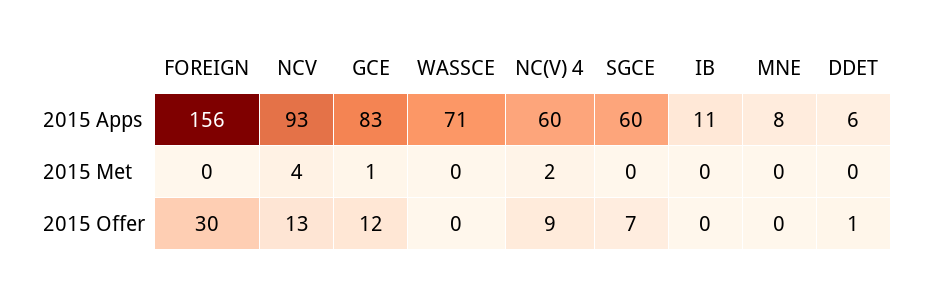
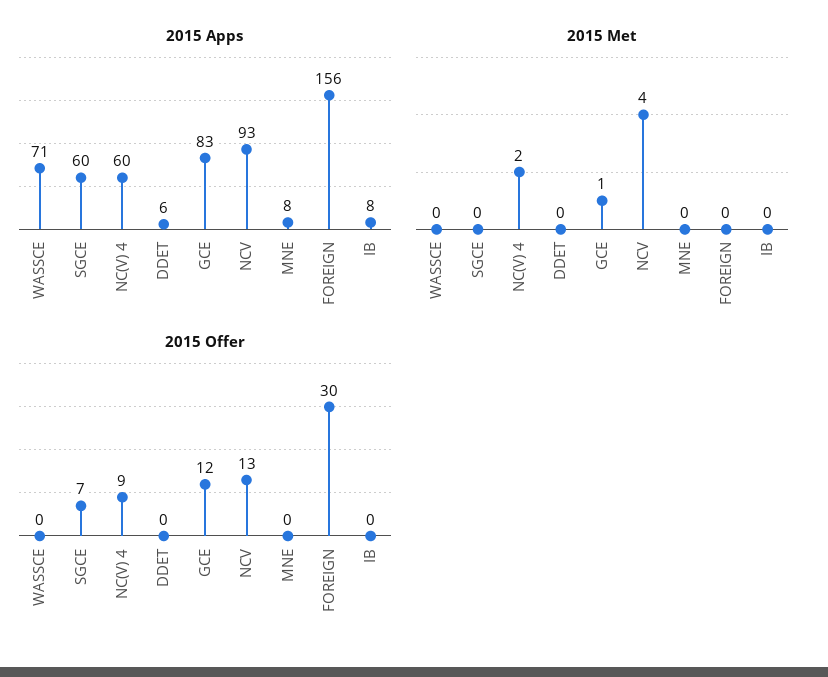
  {
    "2015 Apps": {
      "FOREIGN": 156,
      "NCV": 93,
      "GCE": 83,
      "WASSCE": 71,
      "NC(V) 4": 60,
      "SGCE": 60,
-     "IB": 11,
+     "IB": 8,
      "MNE": 8,
      "DDET": 6
    },
    "2015 Met": {
      "FOREIGN": 0,
      "NCV": 4,
      "GCE": 1,
      "WASSCE": 0,
      "NC(V) 4": 2,
      "SGCE": 0,
      "IB": 0,
      "MNE": 0,
      "DDET": 0
    },
    "2015 Offer": {
      "FOREIGN": 30,
      "NCV": 13,
      "GCE": 12,
      "WASSCE": 0,
      "NC(V) 4": 9,
      "SGCE": 7,
      "IB": 0,
      "MNE": 0,
-     "DDET": 1
+     "DDET": 0
    }
  }

